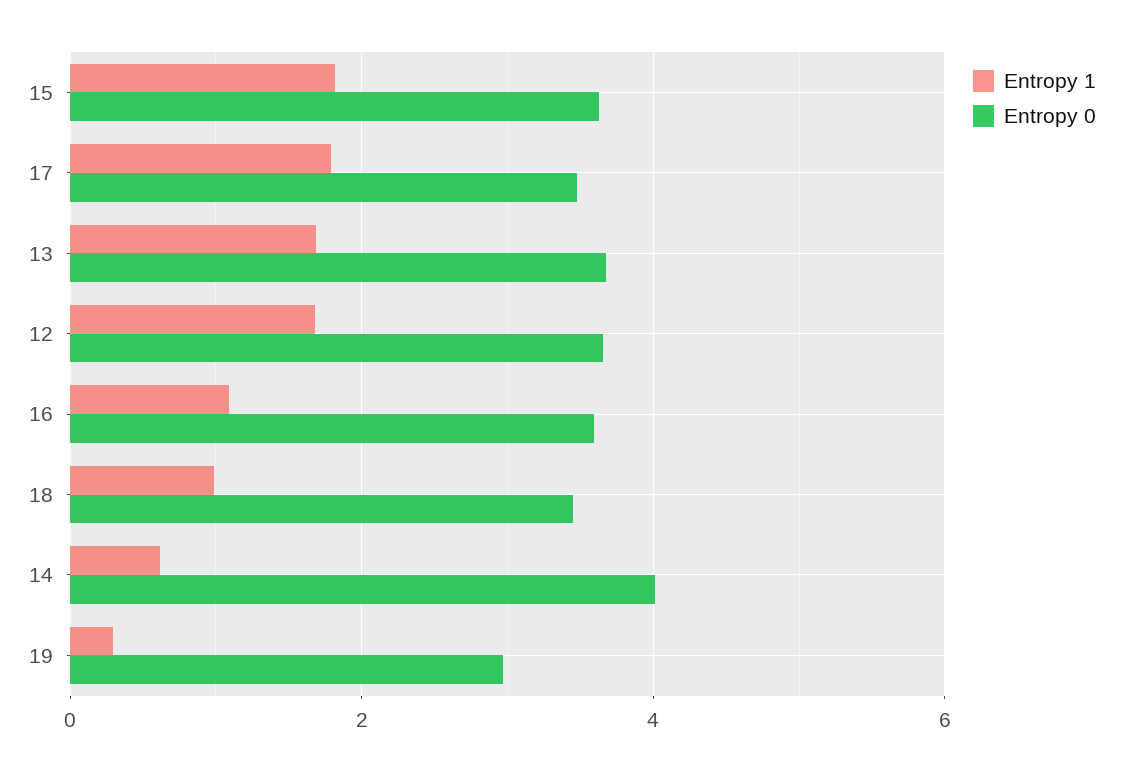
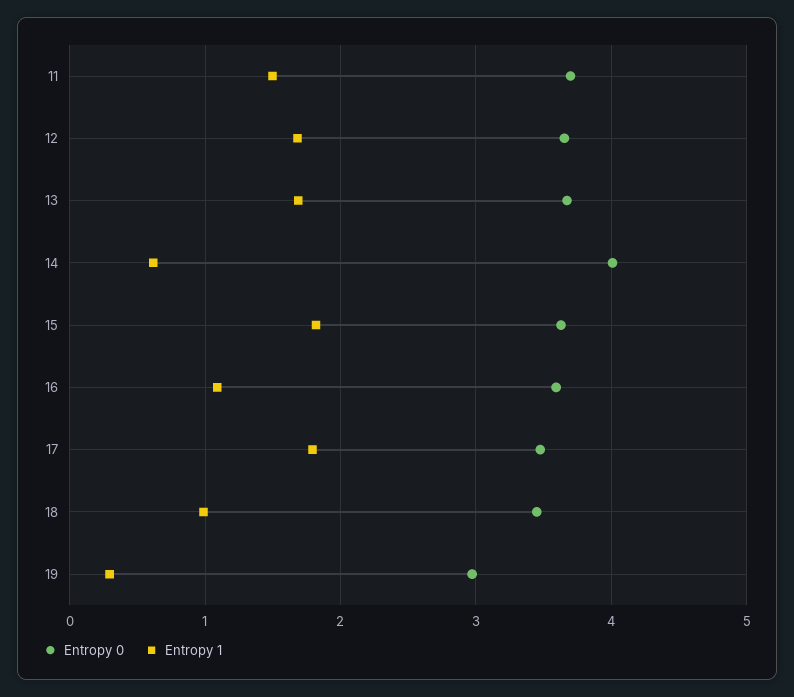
  {
    "Entropy 1": {
      "15": 1.8,
      "17": 1.8,
      "13": 1.7,
      "12": 1.7,
      "16": 1.1,
      "18": 1,
      "14": 0.6,
-     "19": 0.3
+     "19": 0.3,
+     "11": 1.5
    },
    "Entropy 0": {
      "15": 3.6,
      "17": 3.5,
      "13": 3.7,
      "12": 3.7,
      "16": 3.6,
      "18": 3.5,
      "14": 4,
-     "19": 3
+     "19": 3,
+     "11": 3.7
    }
  }

